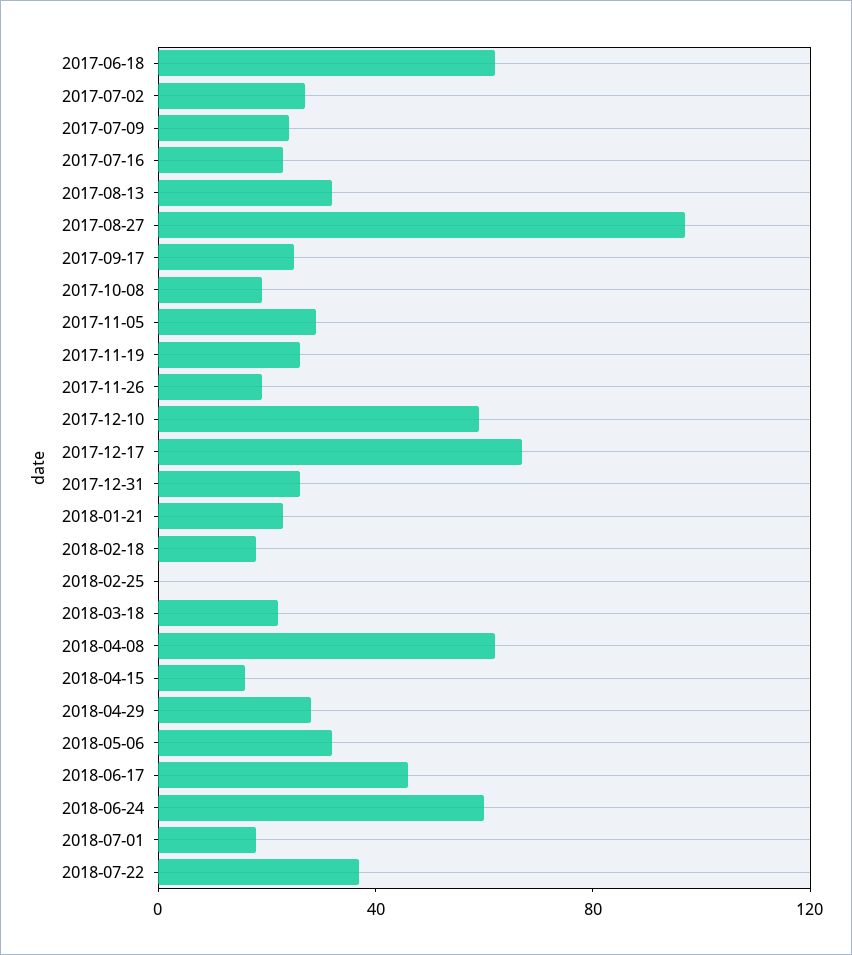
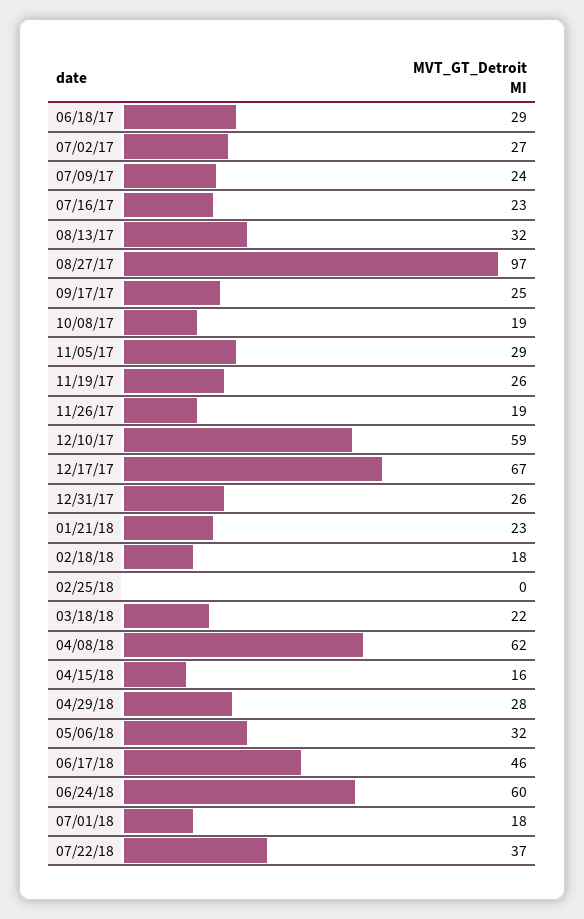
  {
-   "2017-06-18": 60,
+   "2017-06-18": 29,
    "2017-07-02": 27,
    "2017-07-09": 24,
    "2017-07-16": 23,
    "2017-08-13": 32,
    "2017-08-27": 97,
    "2017-09-17": 25,
    "2017-10-08": 19,
    "2017-11-05": 29,
    "2017-11-19": 26,
    "2017-11-26": 19,
    "2017-12-10": 59,
    "2017-12-17": 67,
    "2017-12-31": 26,
    "2018-01-21": 23,
    "2018-02-18": 18,
    "2018-02-25": 0,
    "2018-03-18": 22,
    "2018-04-08": 62,
    "2018-04-15": 16,
    "2018-04-29": 28,
    "2018-05-06": 32,
    "2018-06-17": 46,
    "2018-06-24": 60,
    "2018-07-01": 18,
    "2018-07-22": 37
  }

